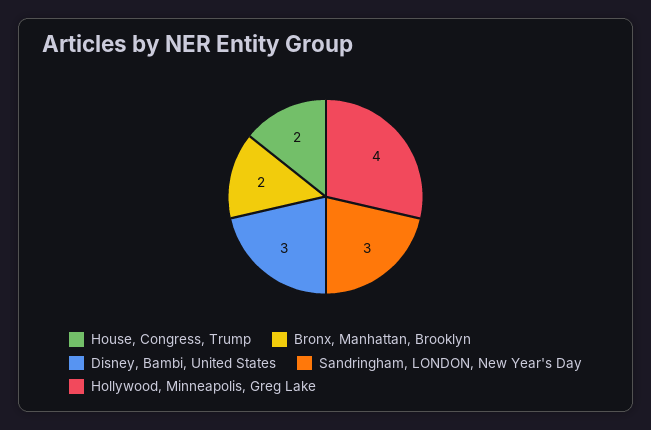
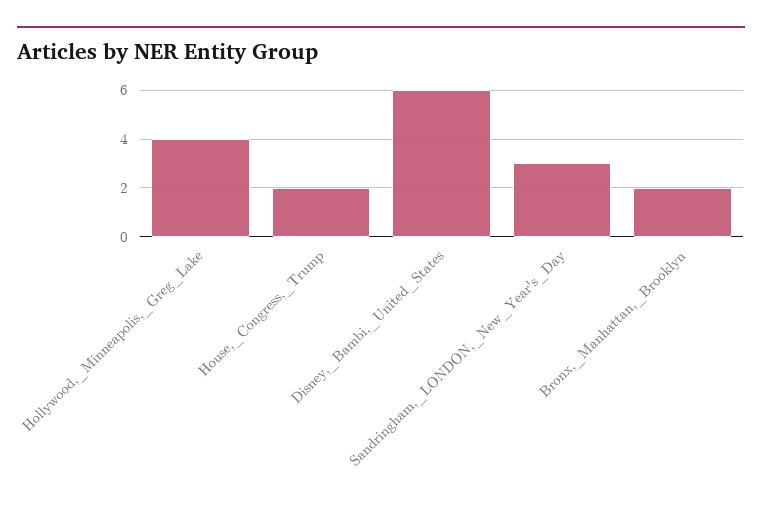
  {
    "House, Congress, Trump": 2,
    "Bronx, Manhattan, Brooklyn": 2,
-   "Disney, Bambi, United States": 3,
+   "Disney, Bambi, United States": 6,
    "Sandringham, LONDON, New Year's Day": 3,
    "Hollywood, Minneapolis, Greg Lake": 4
  }

